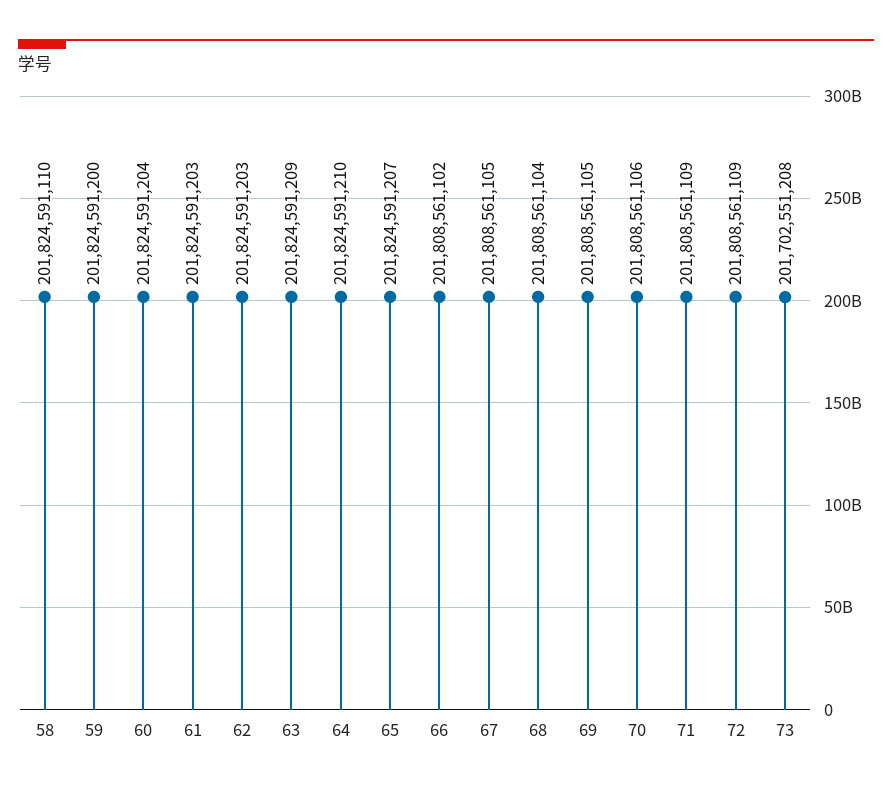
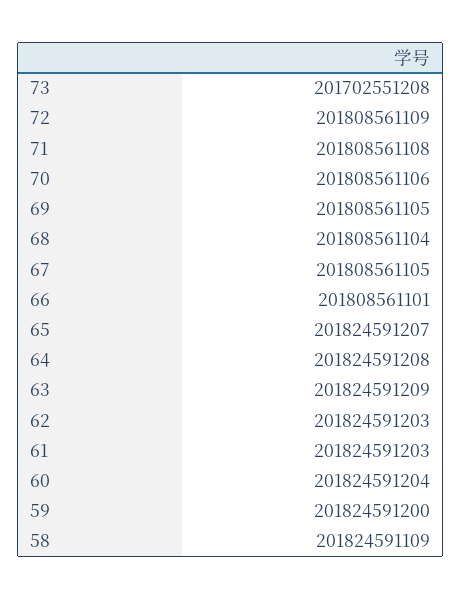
  {
-   "58": 201824591110,
+   "58": 201824591109,
    "59": 201824591200,
    "60": 201824591204,
    "61": 201824591203,
    "62": 201824591203,
    "63": 201824591209,
-   "64": 201824591210,
+   "64": 201824591208,
    "65": 201824591207,
-   "66": 201808561102,
+   "66": 201808561101,
    "67": 201808561105,
    "68": 201808561104,
    "69": 201808561105,
    "70": 201808561106,
-   "71": 201808561109,
+   "71": 201808561108,
    "72": 201808561109,
    "73": 201702551208
  }

